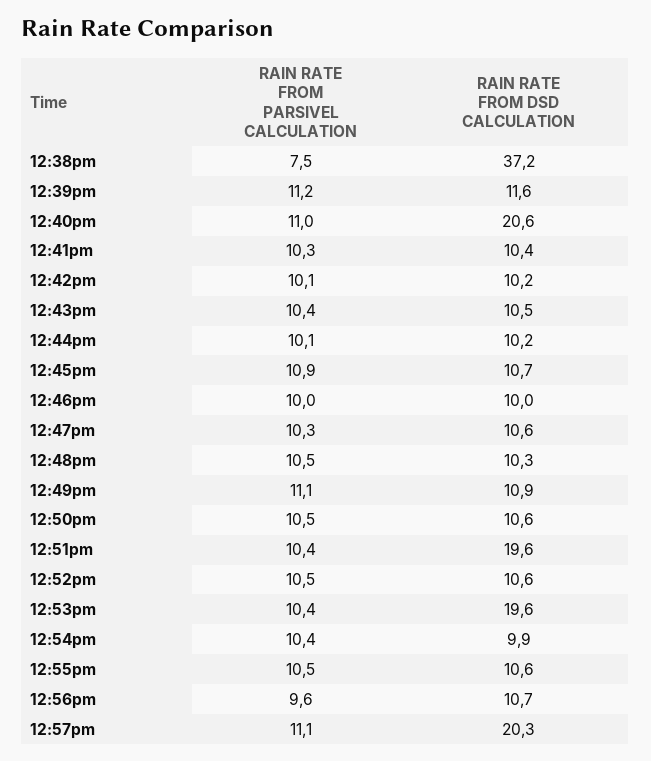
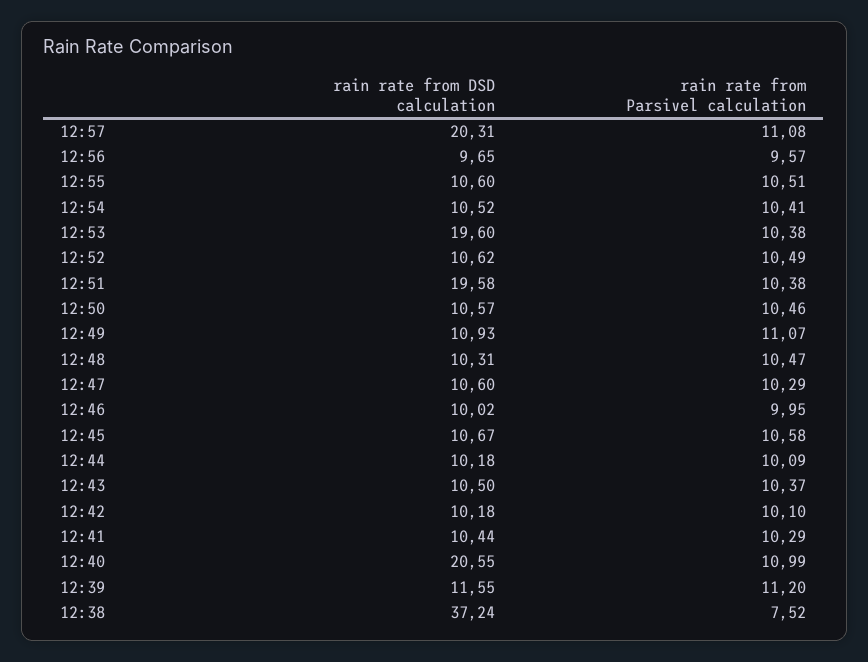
  {
    "RAIN RATE FROM PARSIVEL CALCULATION": {
      "12:38pm": 7.52,
      "12:39pm": 11.2,
      "12:40pm": 10.99,
      "12:41pm": 10.29,
      "12:42pm": 10.1,
      "12:43pm": 10.37,
      "12:44pm": 10.09,
-     "12:45pm": 10.9,
+     "12:45pm": 10.58,
      "12:46pm": 9.95,
      "12:47pm": 10.29,
      "12:48pm": 10.47,
      "12:49pm": 11.07,
      "12:50pm": 10.46,
      "12:51pm": 10.38,
      "12:52pm": 10.49,
      "12:53pm": 10.38,
      "12:54pm": 10.41,
      "12:55pm": 10.51,
      "12:56pm": 9.57,
      "12:57pm": 11.08
    },
    "RAIN RATE FROM DSD CALCULATION": {
      "12:38pm": 37.24,
      "12:39pm": 11.55,
      "12:40pm": 20.55,
      "12:41pm": 10.44,
      "12:42pm": 10.18,
      "12:43pm": 10.5,
      "12:44pm": 10.18,
      "12:45pm": 10.67,
      "12:46pm": 10.02,
      "12:47pm": 10.6,
      "12:48pm": 10.31,
      "12:49pm": 10.93,
      "12:50pm": 10.57,
      "12:51pm": 19.58,
      "12:52pm": 10.62,
      "12:53pm": 19.6,
-     "12:54pm": 9.9,
+     "12:54pm": 10.52,
      "12:55pm": 10.6,
-     "12:56pm": 10.7,
+     "12:56pm": 9.65,
      "12:57pm": 20.31
    }
  }

